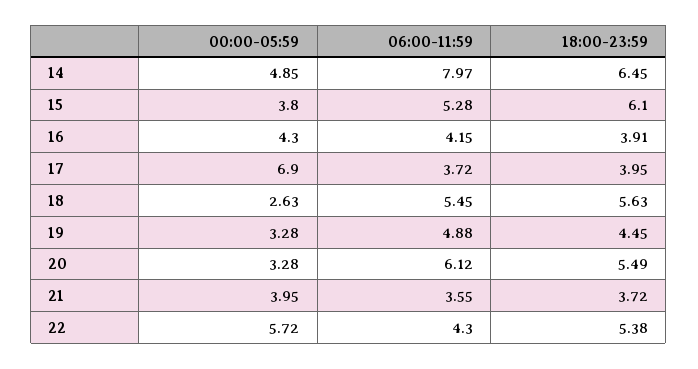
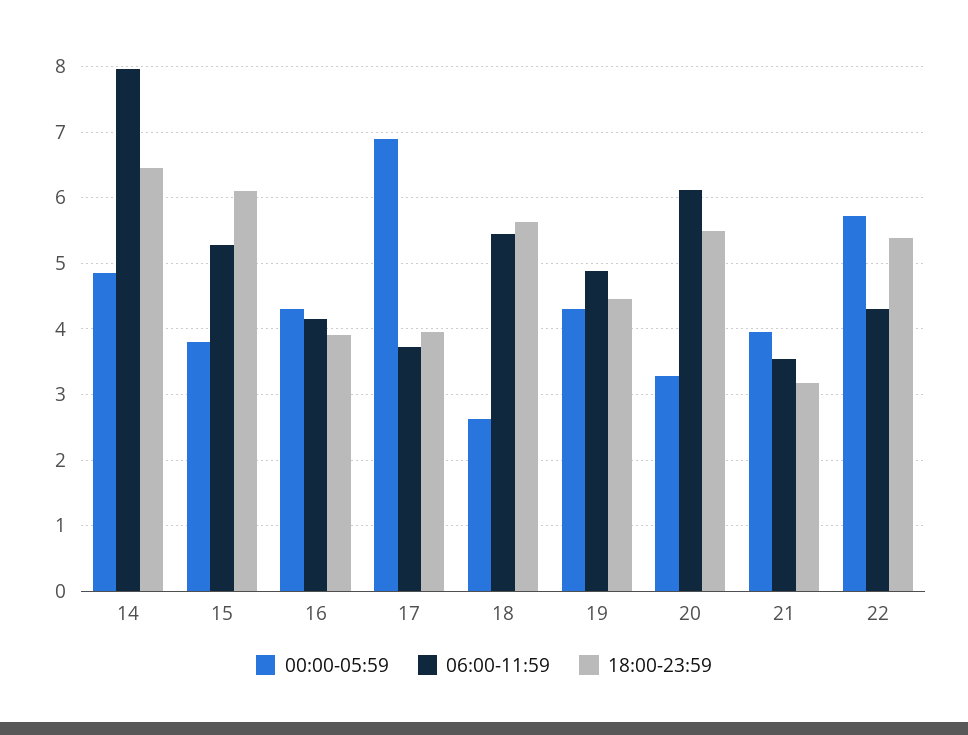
  {
    "00:00-05:59": {
      "14": 4.85,
      "15": 3.8,
      "16": 4.3,
      "17": 6.9,
      "18": 2.63,
-     "19": 3.28,
+     "19": 4.3,
      "20": 3.28,
      "21": 3.95,
      "22": 5.72
    },
    "06:00-11:59": {
      "14": 7.97,
      "15": 5.28,
      "16": 4.15,
      "17": 3.72,
      "18": 5.45,
      "19": 4.88,
      "20": 6.12,
      "21": 3.55,
      "22": 4.3
    },
    "18:00-23:59": {
      "14": 6.45,
      "15": 6.1,
      "16": 3.91,
      "17": 3.95,
      "18": 5.63,
      "19": 4.45,
      "20": 5.49,
-     "21": 3.72,
+     "21": 3.2,
      "22": 5.38
    }
  }

